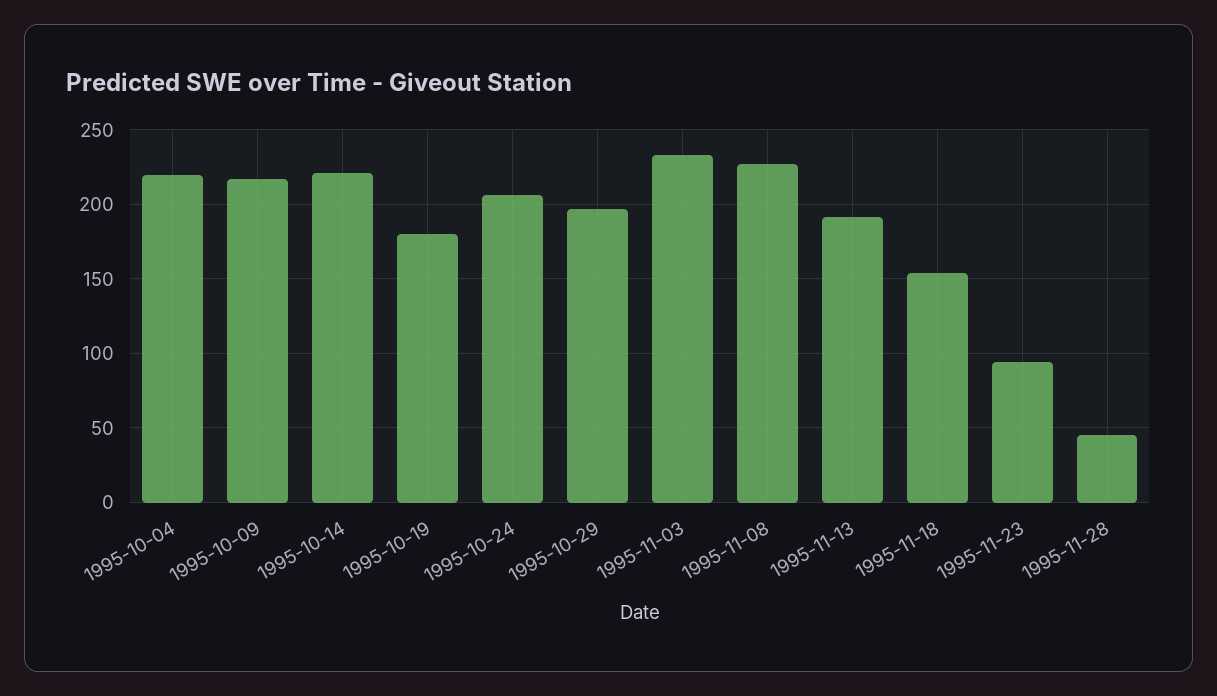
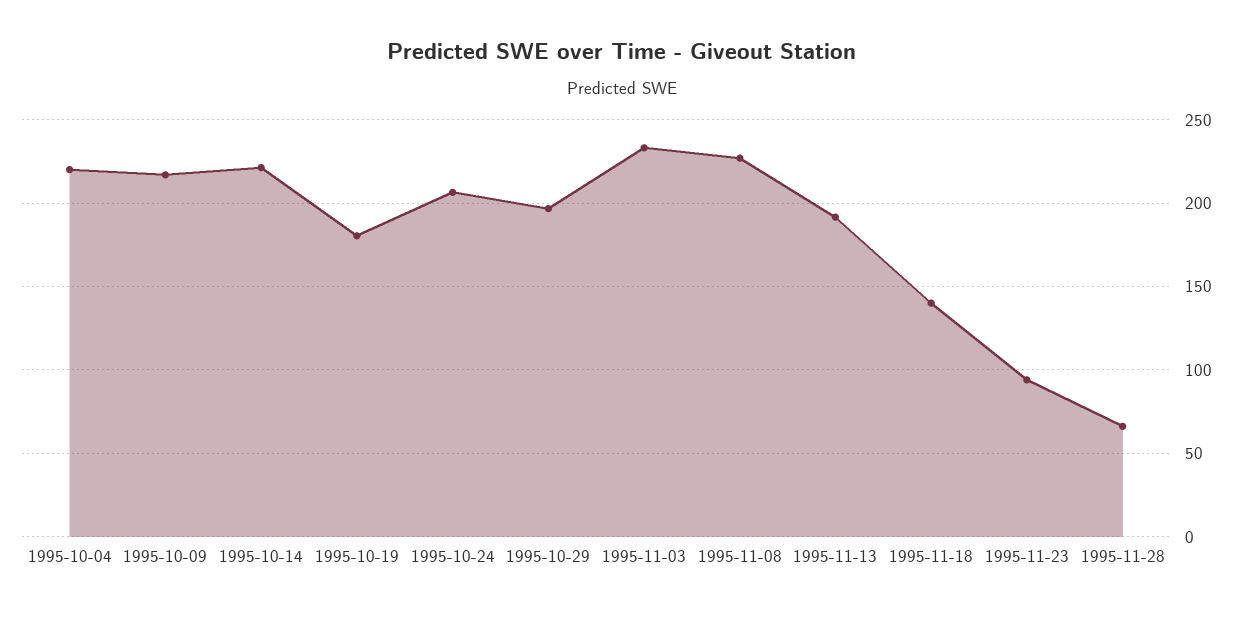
  {
    "1995-10-04": 220,
    "1995-10-09": 215,
    "1995-10-14": 220,
    "1995-10-19": 180,
    "1995-10-24": 205,
    "1995-10-29": 195,
    "1995-11-03": 235,
    "1995-11-08": 225,
    "1995-11-13": 190,
-   "1995-11-18": 155,
+   "1995-11-18": 140,
    "1995-11-23": 95,
-   "1995-11-28": 45
+   "1995-11-28": 65
  }

